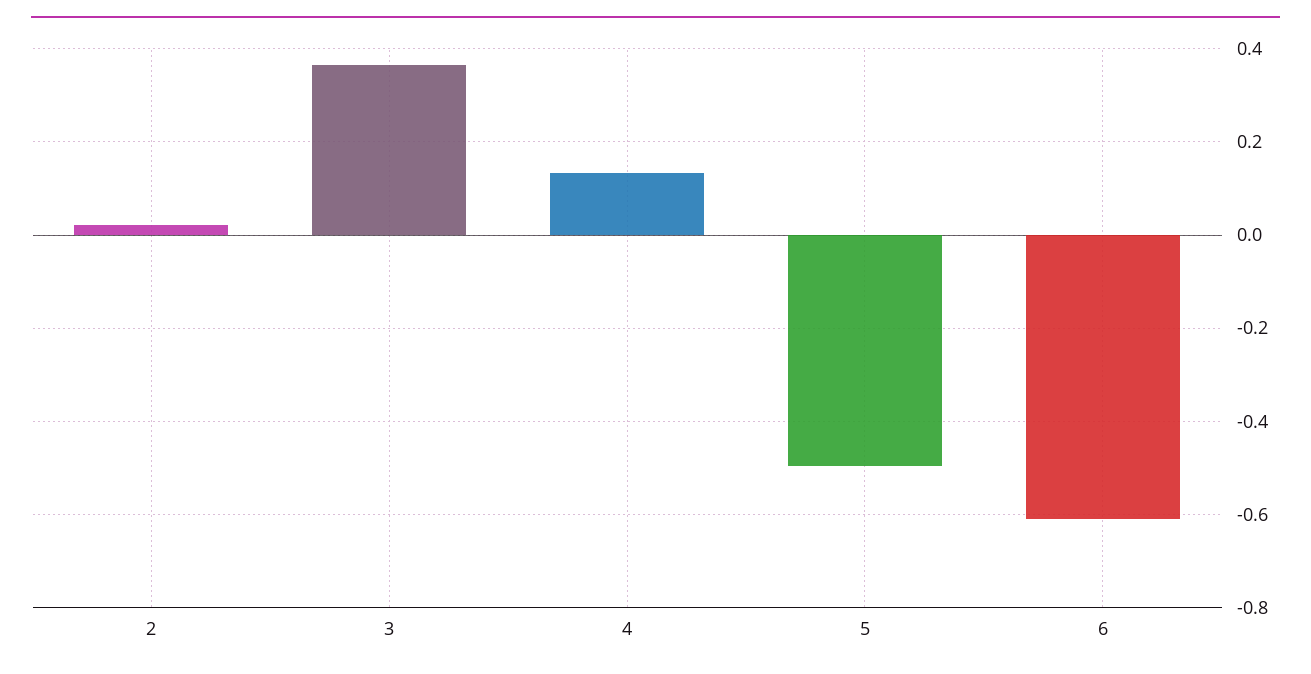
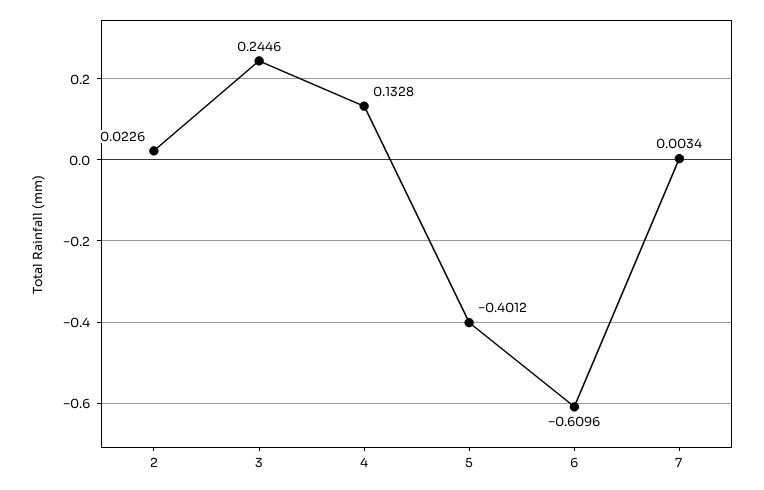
  {
    "2": 0.0226,
-   "3": 0.36,
+   "3": 0.2446,
    "4": 0.1328,
-   "5": -0.5,
+   "5": -0.4012,
-   "6": -0.6096
+   "6": -0.6096,
+   "7": 0.0034
  }

